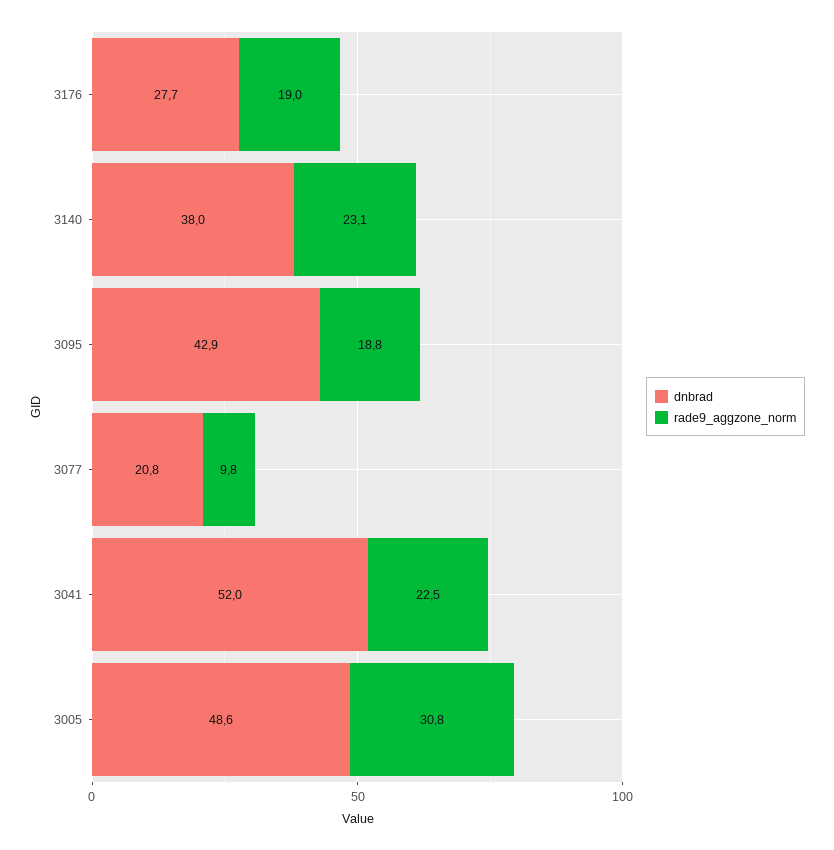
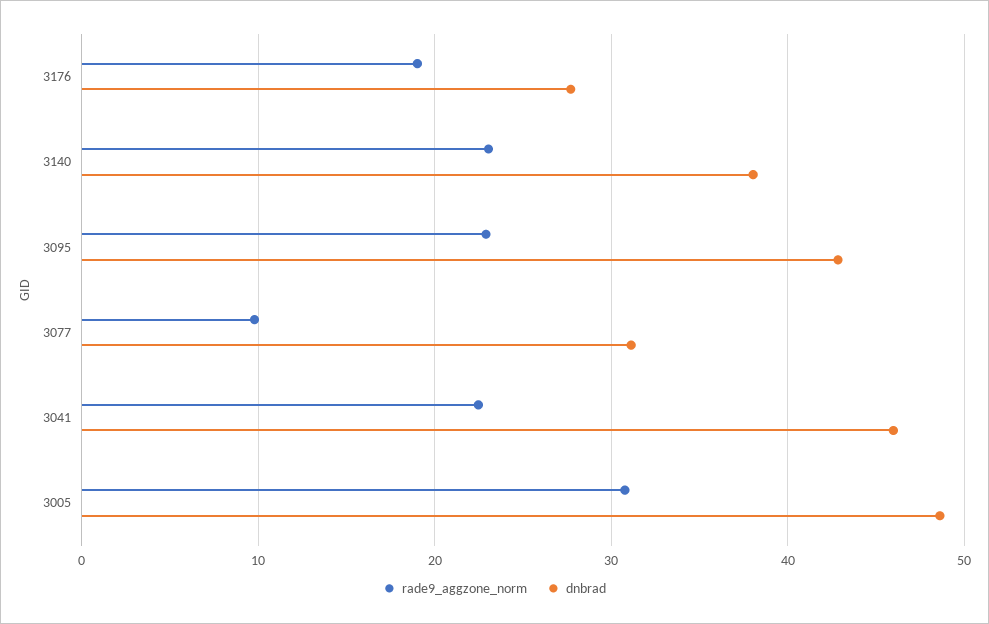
  {
    "dnbrad": {
      "3176": 27.7,
      "3140": 38,
      "3095": 42.9,
-     "3077": 20.8,
+     "3077": 31,
-     "3041": 52,
+     "3041": 46,
      "3005": 48.6
    },
    "rade9_aggzone_norm": {
      "3176": 19,
      "3140": 23.1,
-     "3095": 18.8,
+     "3095": 23,
      "3077": 9.8,
      "3041": 22.5,
      "3005": 30.8
    }
  }

